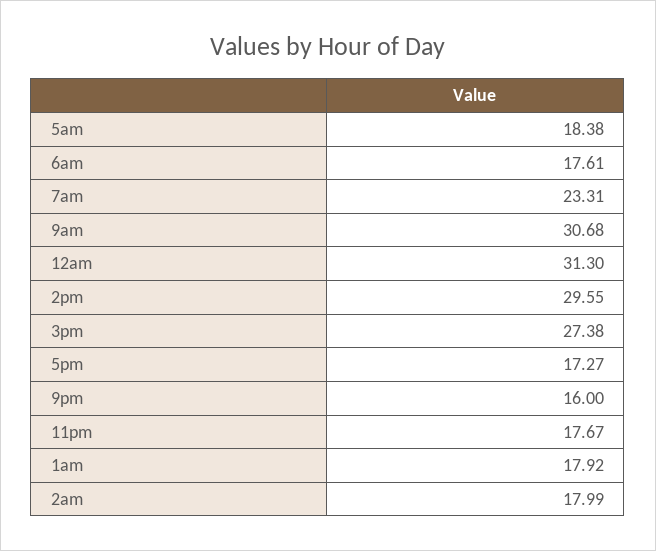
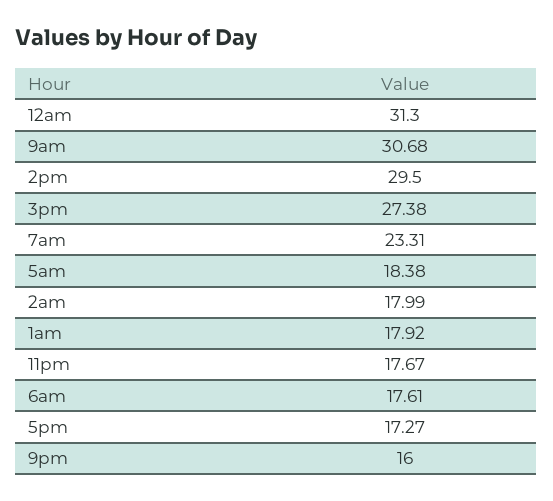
  {
    "5am": 18.38,
    "6am": 17.61,
    "7am": 23.31,
    "9am": 30.68,
    "12am": 31.3,
-   "2pm": 29.55,
+   "2pm": 29.5,
    "3pm": 27.38,
    "5pm": 17.27,
    "9pm": 16,
    "11pm": 17.67,
    "1am": 17.92,
    "2am": 17.99
  }

